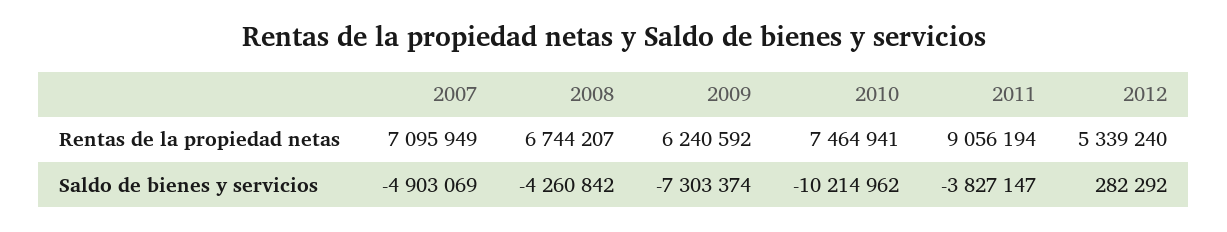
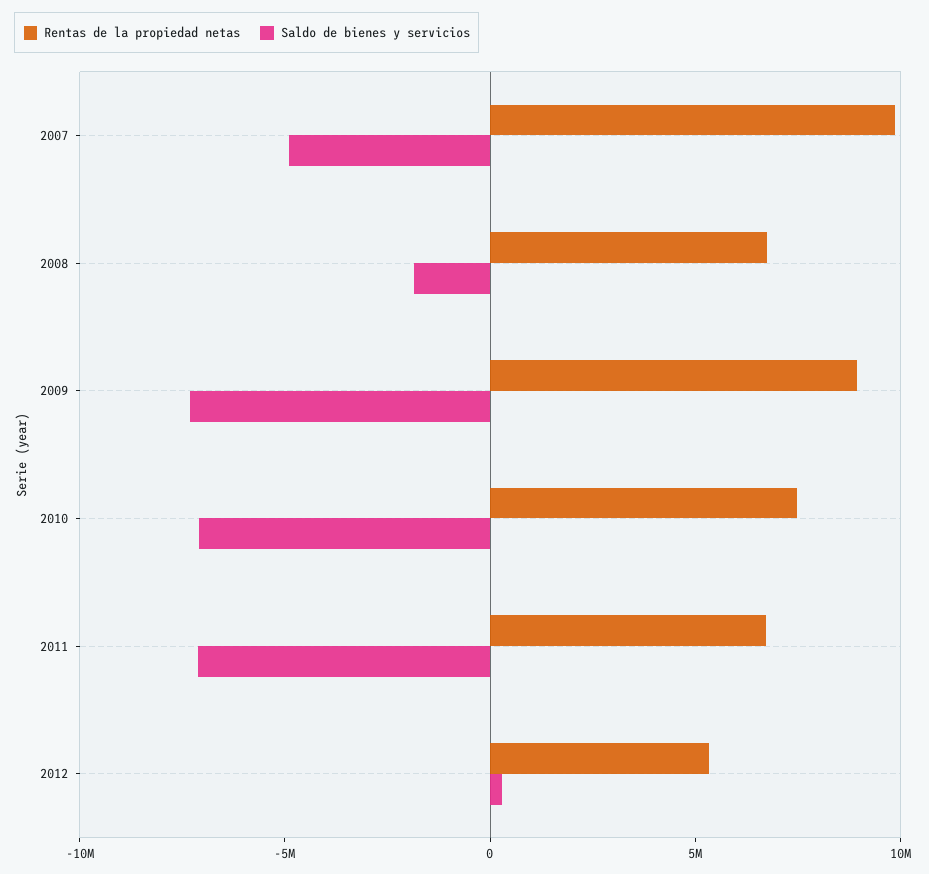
  {
    "Rentas de la propiedad netas": {
-     "2007": 7095949,
+     "2007": 10000000,
      "2008": 6744207,
-     "2009": 6240592,
+     "2009": 9000000,
      "2010": 7464941,
-     "2011": 9056194,
+     "2011": 7000000,
      "2012": 5339240
    },
    "Saldo de bienes y servicios": {
      "2007": -4903069,
-     "2008": -4260842,
+     "2008": -2000000,
      "2009": -7303374,
-     "2010": -10214962,
+     "2010": -7000000,
-     "2011": -3827147,
+     "2011": -7000000,
      "2012": 282292
    }
  }

